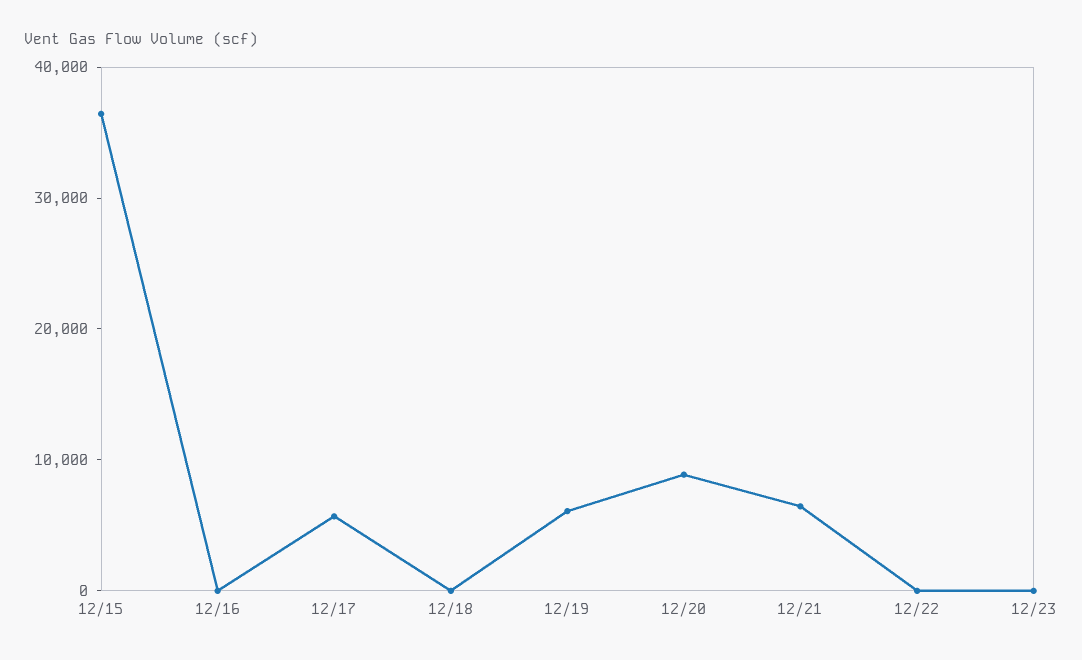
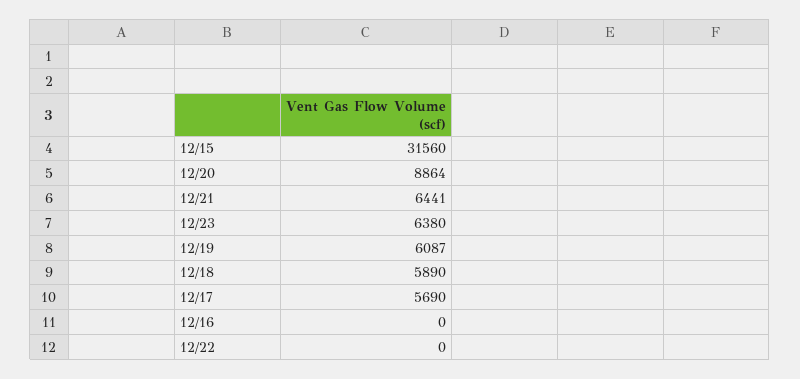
  {
-   "12/15": 36000,
+   "12/15": 31560,
    "12/16": 0,
    "12/17": 5690,
-   "12/18": 0,
+   "12/18": 5890,
    "12/19": 6087,
    "12/20": 8864,
    "12/21": 6441,
    "12/22": 0,
-   "12/23": 0
+   "12/23": 6380
  }

